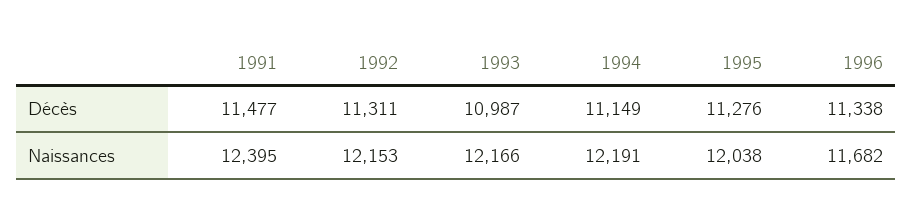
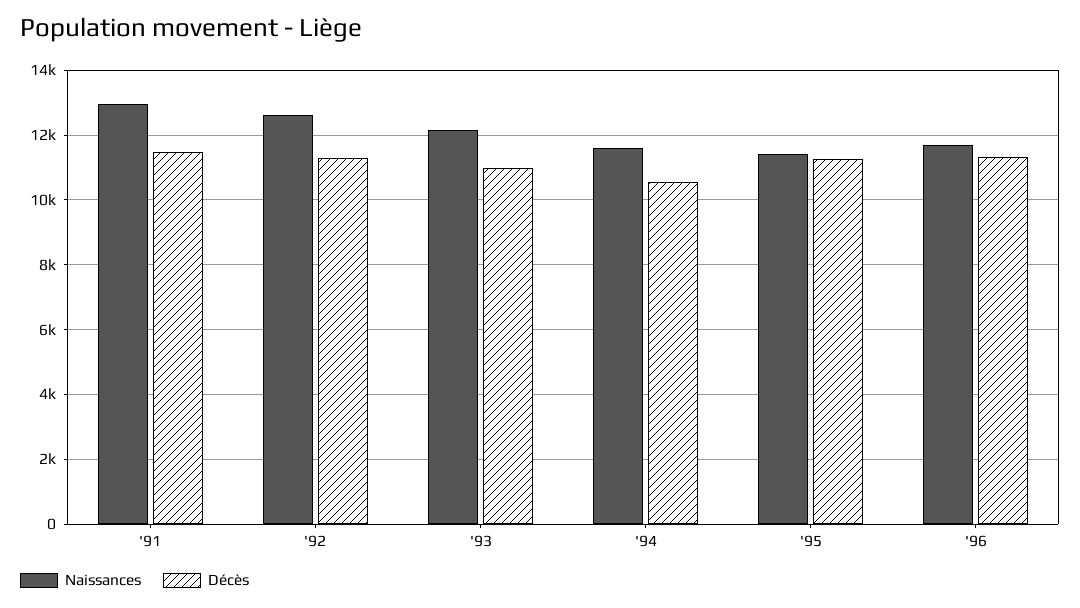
  {
    "Décès": {
      "1991": 11477,
      "1992": 11311,
      "1993": 10987,
-     "1994": 11149,
+     "1994": 10600,
      "1995": 11276,
      "1996": 11338
    },
    "Naissances": {
-     "1991": 12395,
+     "1991": 13000,
-     "1992": 12153,
+     "1992": 12600,
      "1993": 12166,
-     "1994": 12191,
+     "1994": 11600,
-     "1995": 12038,
+     "1995": 11400,
      "1996": 11682
    }
  }

